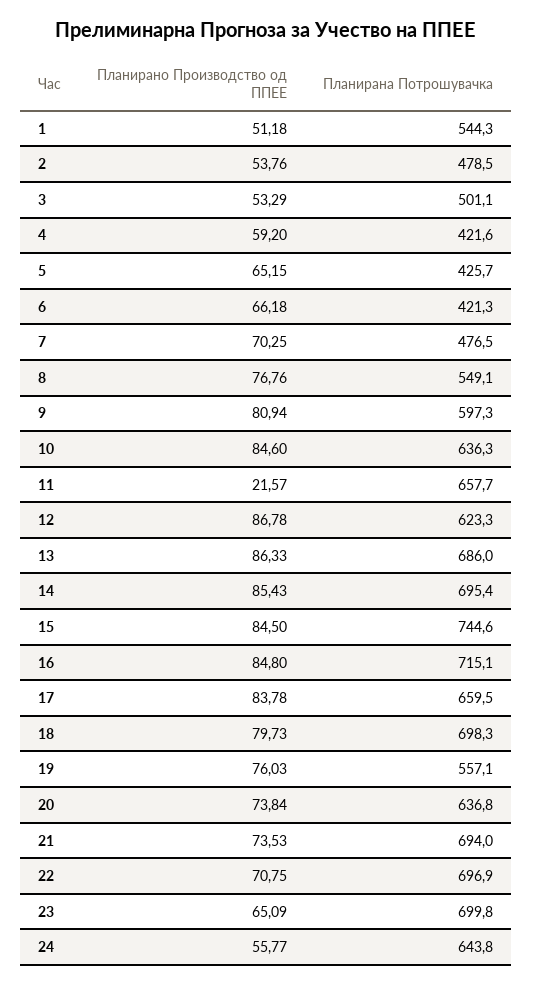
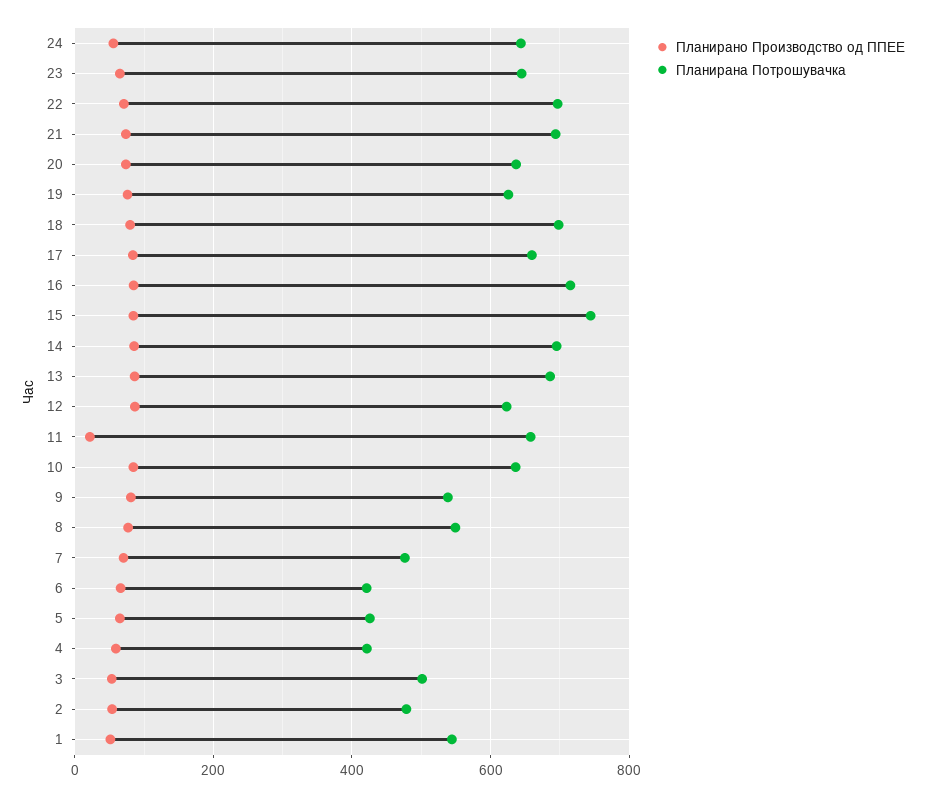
  {
    "Планирано Производство од ППЕЕ": {
      "1": 51.18,
      "2": 53.76,
      "3": 53.29,
      "4": 59.2,
      "5": 65.15,
      "6": 66.18,
      "7": 70.25,
      "8": 76.76,
      "9": 80.94,
      "10": 84.6,
      "11": 21.57,
      "12": 86.78,
      "13": 86.33,
      "14": 85.43,
      "15": 84.5,
      "16": 84.8,
      "17": 83.78,
      "18": 79.73,
      "19": 76.03,
      "20": 73.84,
      "21": 73.53,
      "22": 70.75,
      "23": 65.09,
      "24": 55.77
    },
    "Планирана Потрошувачка": {
      "1": 544.3,
      "2": 478.5,
      "3": 501.1,
      "4": 421.6,
      "5": 425.7,
      "6": 421.3,
      "7": 476.5,
      "8": 549.1,
-     "9": 597.3,
+     "9": 540,
      "10": 636.3,
      "11": 657.7,
      "12": 623.3,
      "13": 686,
      "14": 695.4,
      "15": 744.6,
      "16": 715.1,
      "17": 659.5,
      "18": 698.3,
-     "19": 557.1,
+     "19": 620,
      "20": 636.8,
      "21": 694,
      "22": 696.9,
-     "23": 699.8,
+     "23": 640,
      "24": 643.8
    }
  }

